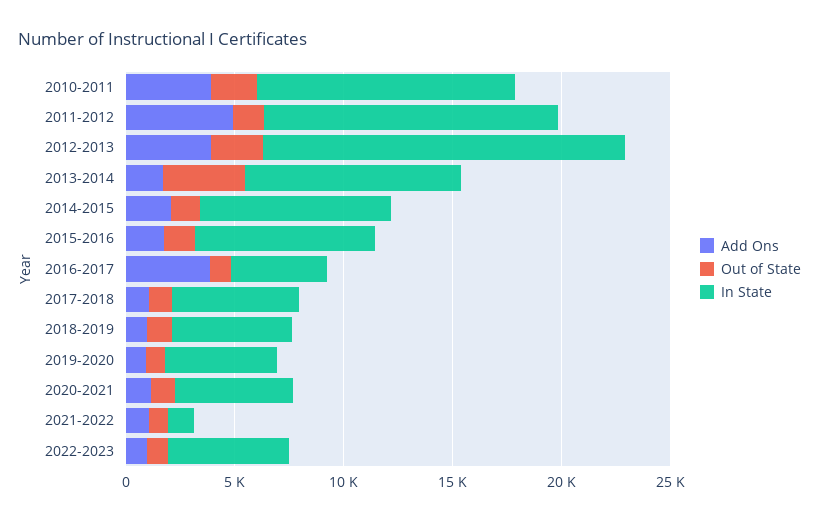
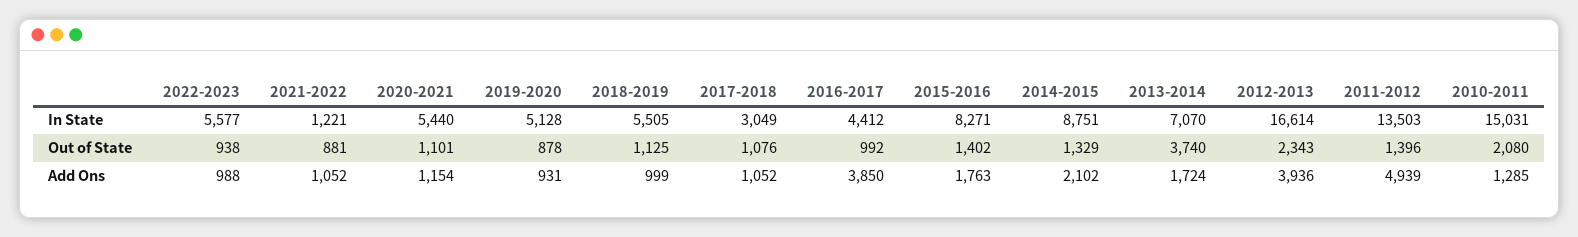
  {
    "Add Ons": {
-     "2010-2011": 4000,
+     "2010-2011": 1285,
      "2011-2012": 4939,
      "2012-2013": 3936,
      "2013-2014": 1724,
      "2014-2015": 2102,
      "2015-2016": 1763,
      "2016-2017": 3850,
      "2017-2018": 1052,
      "2018-2019": 999,
      "2019-2020": 931,
      "2020-2021": 1154,
      "2021-2022": 1052,
      "2022-2023": 988
    },
    "Out of State": {
      "2010-2011": 2080,
      "2011-2012": 1396,
      "2012-2013": 2343,
      "2013-2014": 3740,
      "2014-2015": 1329,
      "2015-2016": 1402,
      "2016-2017": 992,
      "2017-2018": 1076,
      "2018-2019": 1125,
      "2019-2020": 878,
      "2020-2021": 1101,
      "2021-2022": 881,
      "2022-2023": 938
    },
    "In State": {
-     "2010-2011": 12000,
+     "2010-2011": 15031,
      "2011-2012": 13503,
      "2012-2013": 16614,
-     "2013-2014": 10000,
+     "2013-2014": 7070,
      "2014-2015": 8751,
      "2015-2016": 8271,
      "2016-2017": 4412,
-     "2017-2018": 6000,
+     "2017-2018": 3049,
      "2018-2019": 5505,
      "2019-2020": 5128,
      "2020-2021": 5440,
      "2021-2022": 1221,
      "2022-2023": 5577
    }
  }

